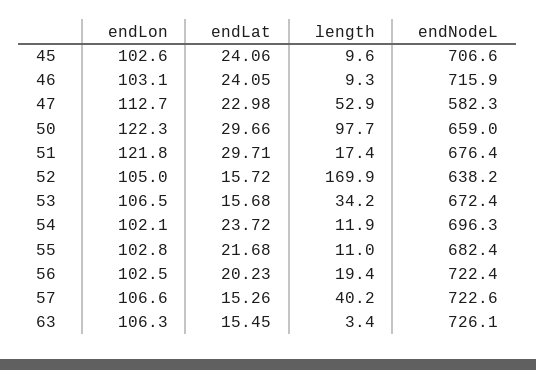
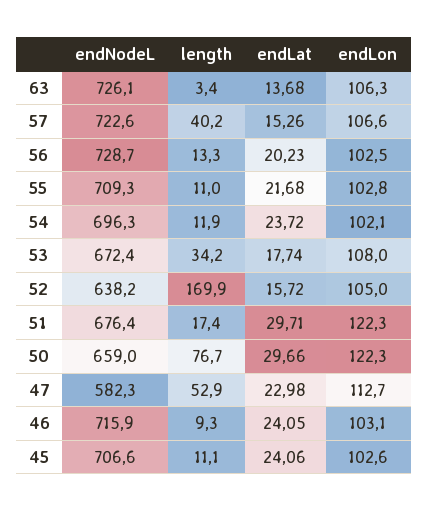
  {
    "endLon": {
      "45": 102.6,
      "46": 103.1,
      "47": 112.7,
      "50": 122.3,
-     "51": 121.8,
+     "51": 122.3,
      "52": 105,
-     "53": 106.5,
+     "53": 108,
      "54": 102.1,
      "55": 102.8,
      "56": 102.5,
      "57": 106.6,
      "63": 106.3
    },
    "endLat": {
      "45": 24.06,
      "46": 24.05,
      "47": 22.98,
      "50": 29.66,
      "51": 29.71,
      "52": 15.72,
-     "53": 15.68,
+     "53": 17.74,
      "54": 23.72,
      "55": 21.68,
      "56": 20.23,
      "57": 15.26,
-     "63": 15.45
+     "63": 13.68
    },
    "length": {
-     "45": 9.6,
+     "45": 11.1,
      "46": 9.3,
      "47": 52.9,
-     "50": 97.7,
+     "50": 76.7,
      "51": 17.4,
      "52": 169.9,
      "53": 34.2,
      "54": 11.9,
      "55": 11,
-     "56": 19.4,
+     "56": 13.3,
      "57": 40.2,
      "63": 3.4
    },
    "endNodeL": {
      "45": 706.6,
      "46": 715.9,
      "47": 582.3,
      "50": 659,
      "51": 676.4,
      "52": 638.2,
      "53": 672.4,
      "54": 696.3,
-     "55": 682.4,
+     "55": 709.3,
-     "56": 722.4,
+     "56": 728.7,
      "57": 722.6,
      "63": 726.1
    }
  }

